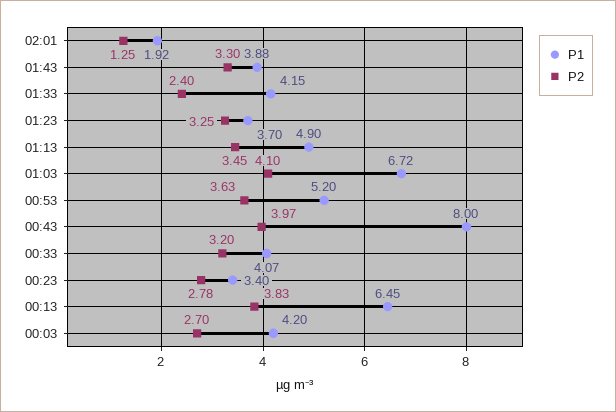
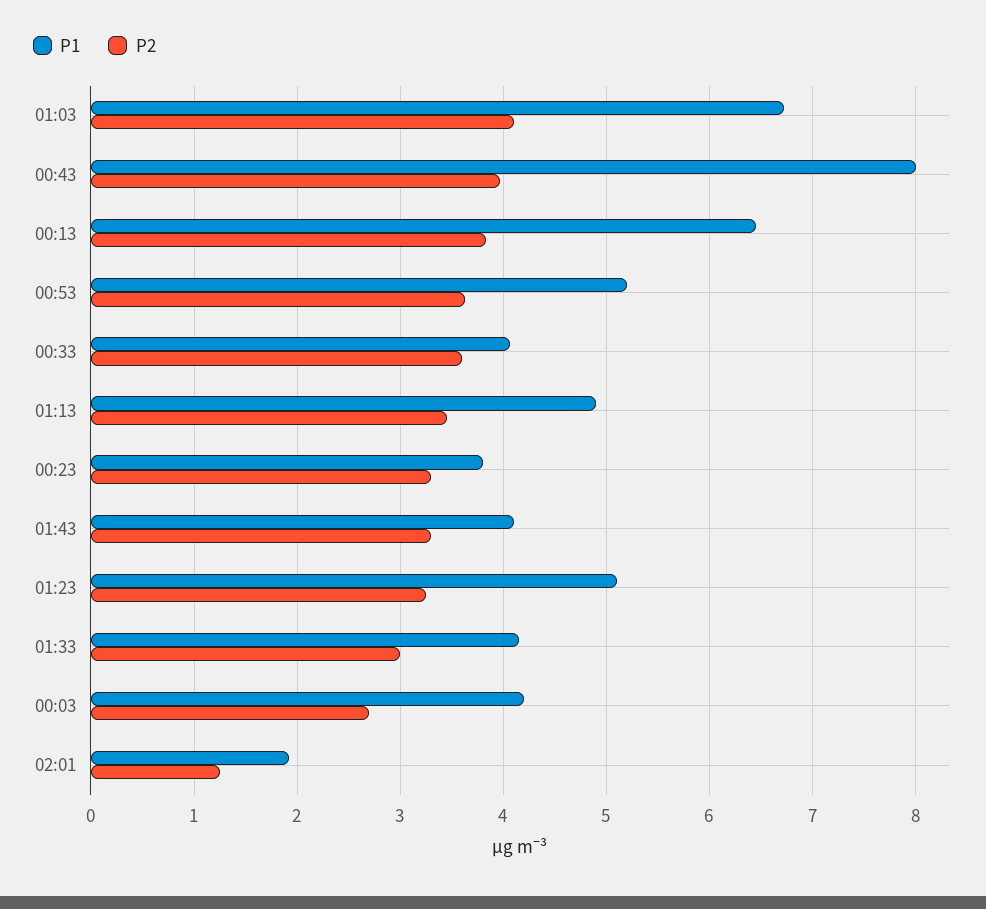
  {
    "P1": {
      "02:01": 1.92,
-     "01:43": 3.88,
+     "01:43": 4.1,
      "01:33": 4.15,
-     "01:23": 3.7,
+     "01:23": 5.1,
      "01:13": 4.9,
      "01:03": 6.72,
      "00:53": 5.2,
      "00:43": 8,
      "00:33": 4.07,
-     "00:23": 3.4,
+     "00:23": 3.8,
      "00:13": 6.45,
      "00:03": 4.2
    },
    "P2": {
      "02:01": 1.25,
      "01:43": 3.3,
-     "01:33": 2.4,
+     "01:33": 3,
      "01:23": 3.25,
      "01:13": 3.45,
      "01:03": 4.1,
      "00:53": 3.63,
      "00:43": 3.97,
-     "00:33": 3.2,
+     "00:33": 3.6,
-     "00:23": 2.78,
+     "00:23": 3.3,
      "00:13": 3.83,
      "00:03": 2.7
    }
  }

